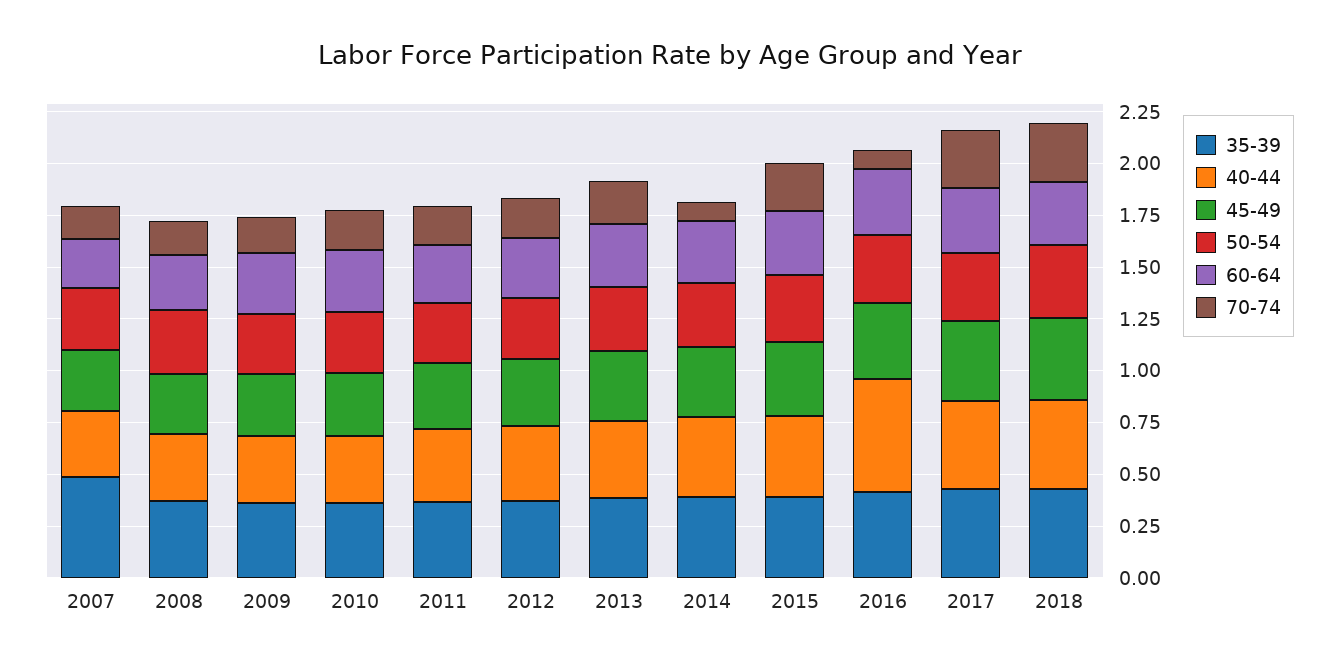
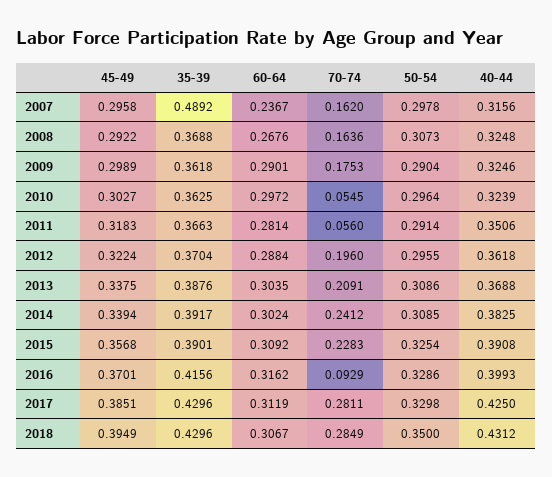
  {
    "35-39": {
      "2007": 0.4892,
      "2008": 0.3688,
      "2009": 0.3618,
      "2010": 0.3625,
      "2011": 0.3663,
      "2012": 0.3704,
      "2013": 0.3876,
      "2014": 0.3917,
      "2015": 0.3901,
      "2016": 0.4156,
      "2017": 0.4296,
      "2018": 0.4296
    },
    "40-44": {
      "2007": 0.3156,
      "2008": 0.3248,
      "2009": 0.3246,
      "2010": 0.3239,
      "2011": 0.3506,
      "2012": 0.3618,
      "2013": 0.3688,
      "2014": 0.3825,
      "2015": 0.3908,
-     "2016": 0.55,
+     "2016": 0.3993,
      "2017": 0.425,
      "2018": 0.4312
    },
    "45-49": {
      "2007": 0.2958,
      "2008": 0.2922,
      "2009": 0.2989,
      "2010": 0.3027,
      "2011": 0.3183,
      "2012": 0.3224,
      "2013": 0.3375,
      "2014": 0.3394,
      "2015": 0.3568,
      "2016": 0.3701,
      "2017": 0.3851,
      "2018": 0.3949
    },
    "50-54": {
      "2007": 0.2978,
      "2008": 0.3073,
      "2009": 0.2904,
      "2010": 0.2964,
      "2011": 0.2914,
      "2012": 0.2955,
      "2013": 0.3086,
      "2014": 0.3085,
      "2015": 0.3254,
      "2016": 0.3286,
      "2017": 0.3298,
      "2018": 0.35
    },
    "60-64": {
      "2007": 0.2367,
      "2008": 0.2676,
      "2009": 0.2901,
      "2010": 0.2972,
      "2011": 0.2814,
      "2012": 0.2884,
      "2013": 0.3035,
      "2014": 0.3024,
      "2015": 0.3092,
      "2016": 0.3162,
      "2017": 0.3119,
      "2018": 0.3067
    },
    "70-74": {
      "2007": 0.162,
      "2008": 0.1636,
      "2009": 0.1753,
-     "2010": 0.2,
+     "2010": 0.0545,
-     "2011": 0.2,
+     "2011": 0.056,
      "2012": 0.196,
      "2013": 0.2091,
-     "2014": 0.1,
+     "2014": 0.2412,
      "2015": 0.2283,
      "2016": 0.0929,
      "2017": 0.2811,
      "2018": 0.2849
    }
  }

